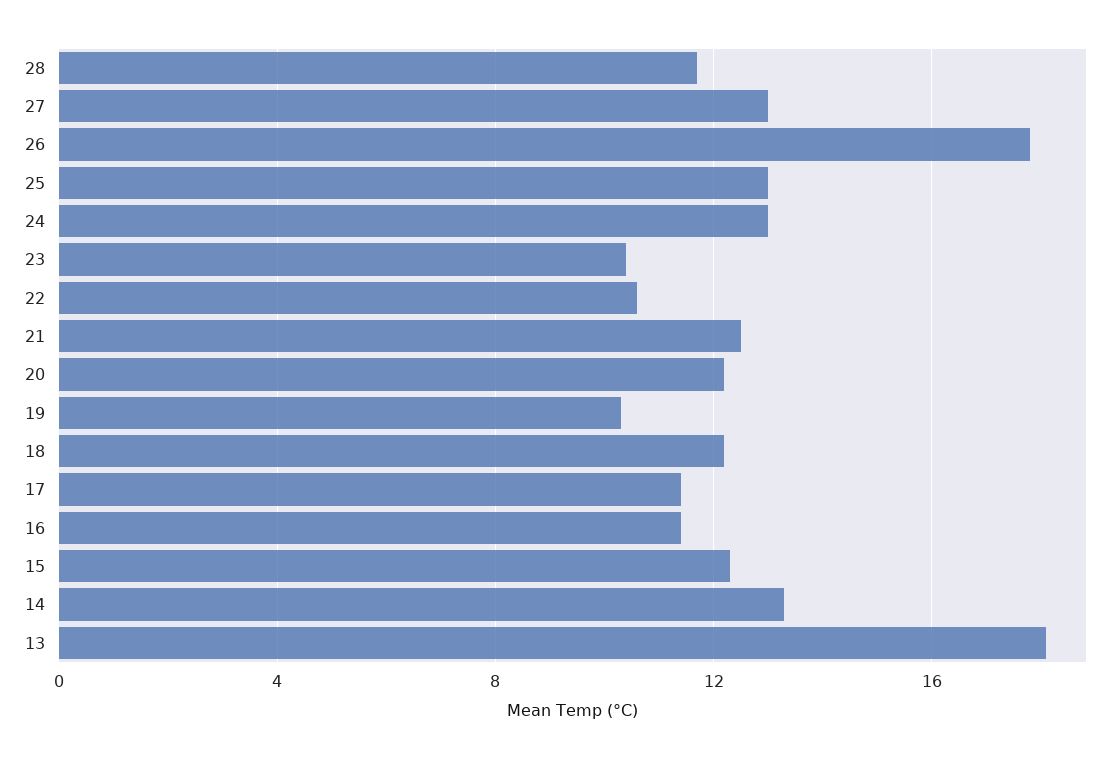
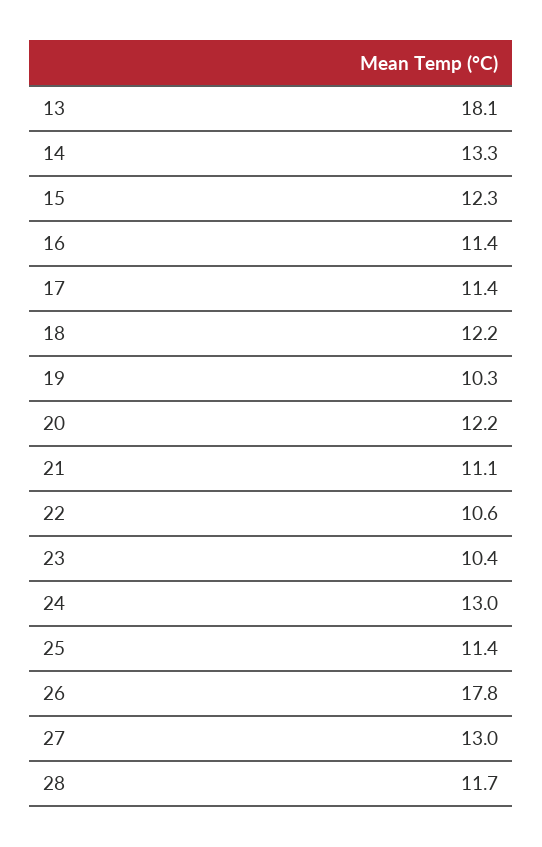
  {
    "28": 11.7,
    "27": 13,
    "26": 17.8,
-   "25": 13,
+   "25": 11.4,
    "24": 13,
    "23": 10.4,
    "22": 10.6,
-   "21": 12.5,
+   "21": 11.1,
    "20": 12.2,
    "19": 10.3,
    "18": 12.2,
    "17": 11.4,
    "16": 11.4,
    "15": 12.3,
    "14": 13.3,
    "13": 18.1
  }

